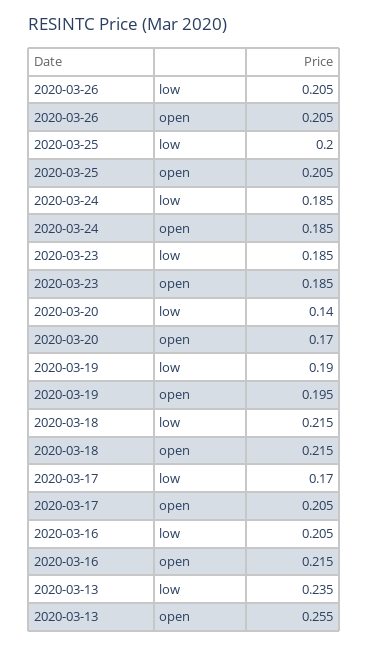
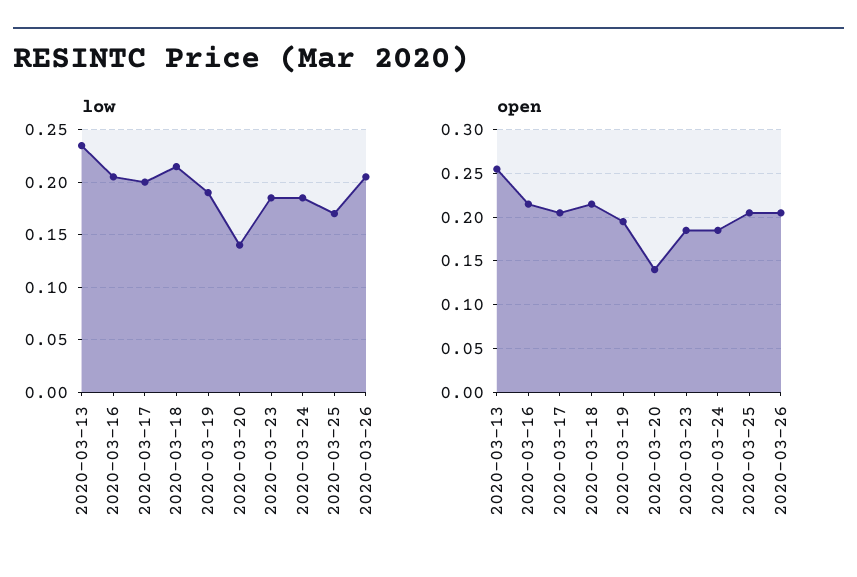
  {
    "low": {
      "2020-03-26": 0.205,
-     "2020-03-25": 0.2,
+     "2020-03-25": 0.17,
      "2020-03-24": 0.185,
      "2020-03-23": 0.185,
      "2020-03-20": 0.14,
      "2020-03-19": 0.19,
      "2020-03-18": 0.215,
-     "2020-03-17": 0.17,
+     "2020-03-17": 0.2,
      "2020-03-16": 0.205,
      "2020-03-13": 0.235
    },
    "open": {
      "2020-03-26": 0.205,
      "2020-03-25": 0.205,
      "2020-03-24": 0.185,
      "2020-03-23": 0.185,
-     "2020-03-20": 0.17,
+     "2020-03-20": 0.14,
      "2020-03-19": 0.195,
      "2020-03-18": 0.215,
      "2020-03-17": 0.205,
      "2020-03-16": 0.215,
      "2020-03-13": 0.255
    }
  }

